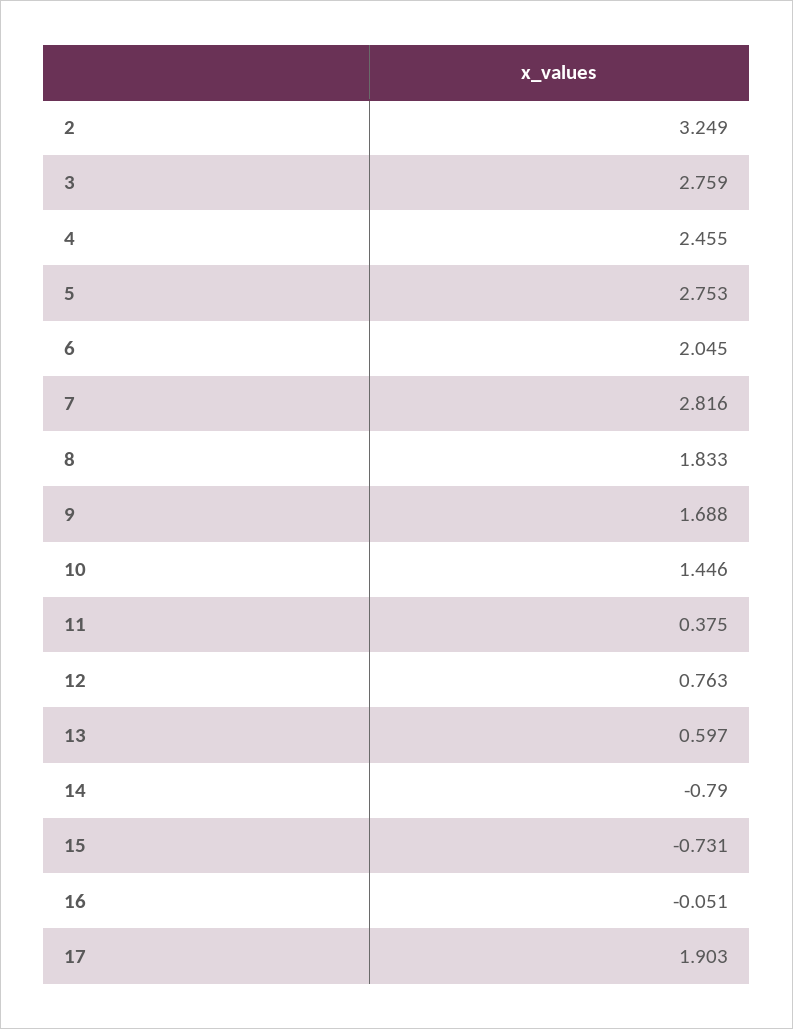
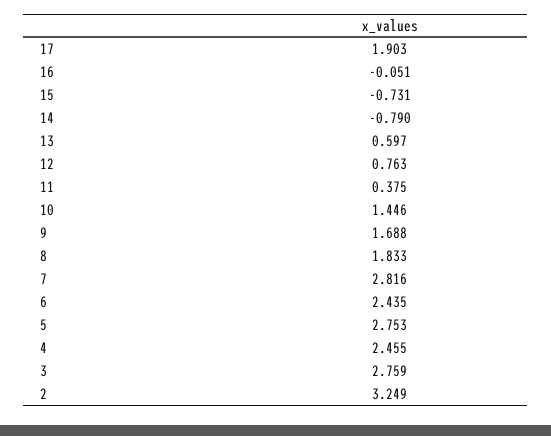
  {
    "2": 3.249,
    "3": 2.759,
    "4": 2.455,
    "5": 2.753,
-   "6": 2.045,
+   "6": 2.435,
    "7": 2.816,
    "8": 1.833,
    "9": 1.688,
    "10": 1.446,
    "11": 0.375,
    "12": 0.763,
    "13": 0.597,
    "14": -0.79,
    "15": -0.731,
    "16": -0.051,
    "17": 1.903
  }

